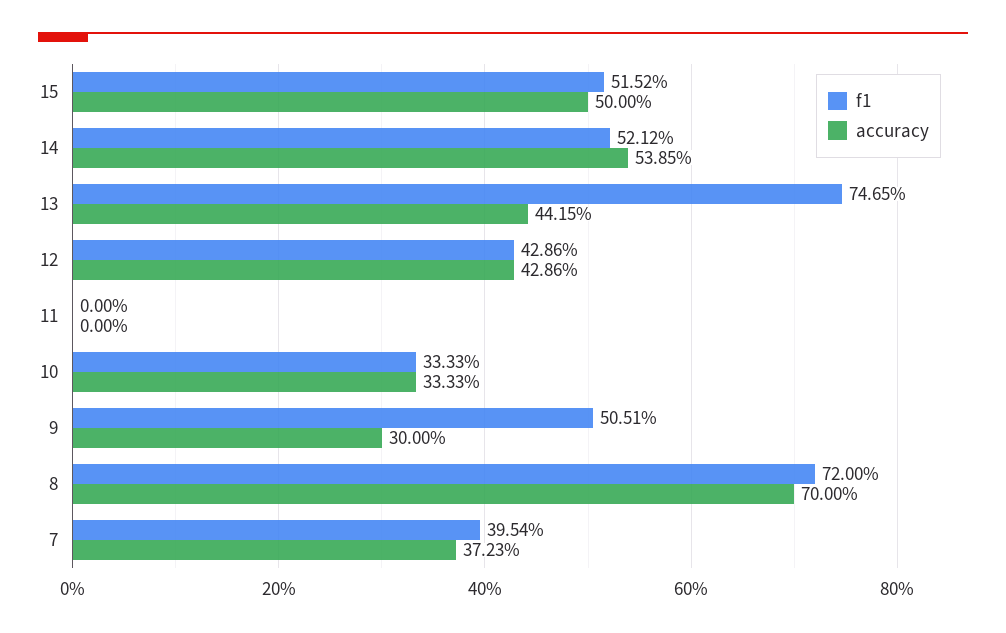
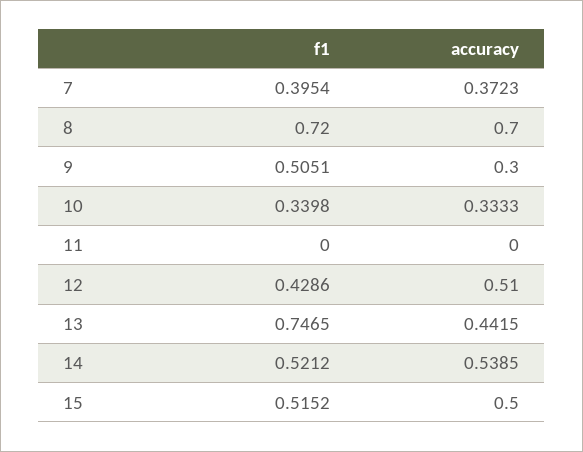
  {
    "f1": {
      "15": 0.5152,
      "14": 0.5212,
      "13": 0.7465,
      "12": 0.4286,
      "11": 0,
-     "10": 0.3333,
+     "10": 0.3398,
      "9": 0.5051,
      "8": 0.72,
      "7": 0.3954
    },
    "accuracy": {
      "15": 0.5,
      "14": 0.5385,
      "13": 0.4415,
-     "12": 0.4286,
+     "12": 0.51,
      "11": 0,
      "10": 0.3333,
      "9": 0.3,
      "8": 0.7,
      "7": 0.3723
    }
  }

